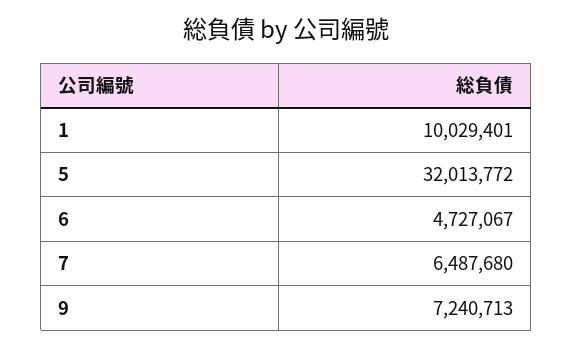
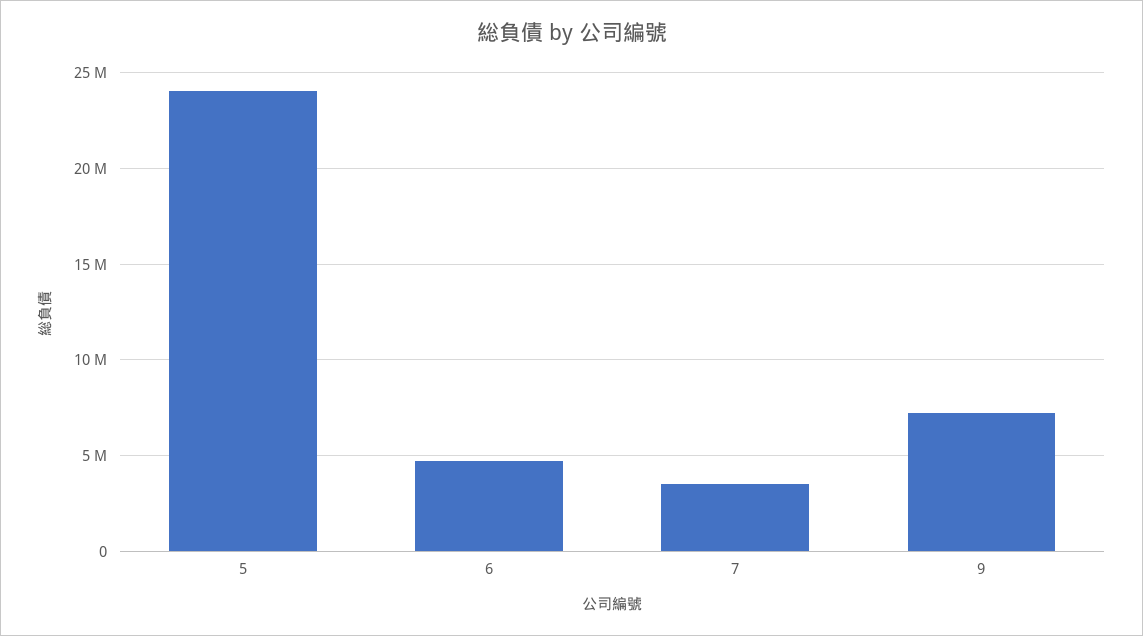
  {
-   "1": 10029401,
-   "5": 32013772,
+   "5": 24000000,
    "6": 4727067,
-   "7": 6487680,
+   "7": 3500000,
    "9": 7240713
  }

